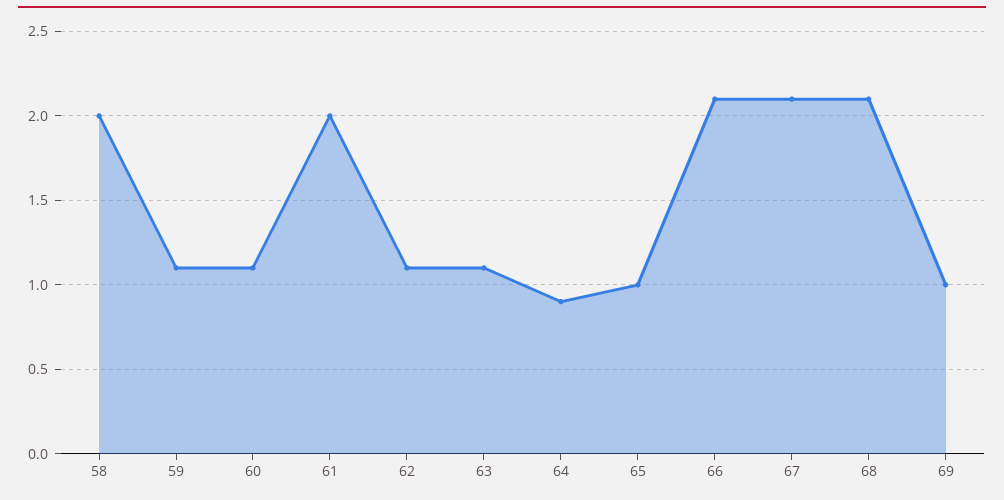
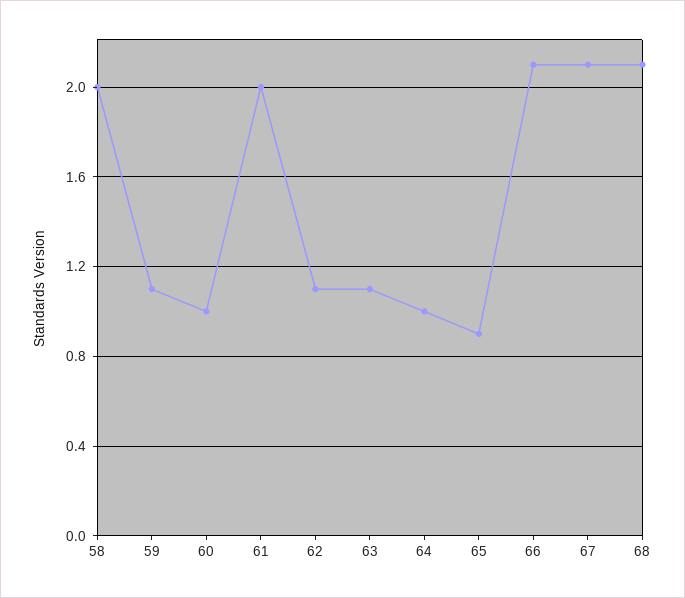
  {
    "58": 2,
    "59": 1.1,
-   "60": 1.1,
+   "60": 1,
    "61": 2,
    "62": 1.1,
    "63": 1.1,
-   "64": 0.9,
+   "64": 1,
-   "65": 1,
+   "65": 0.9,
    "66": 2.1,
    "67": 2.1,
-   "68": 2.1,
+   "68": 2.1
-   "69": 1
  }

